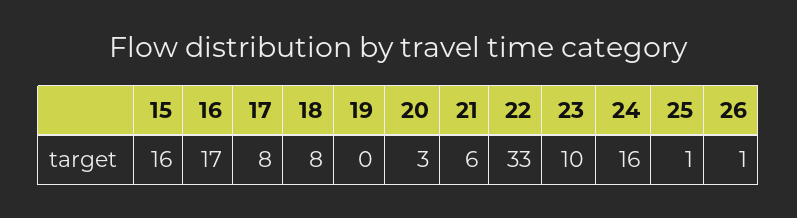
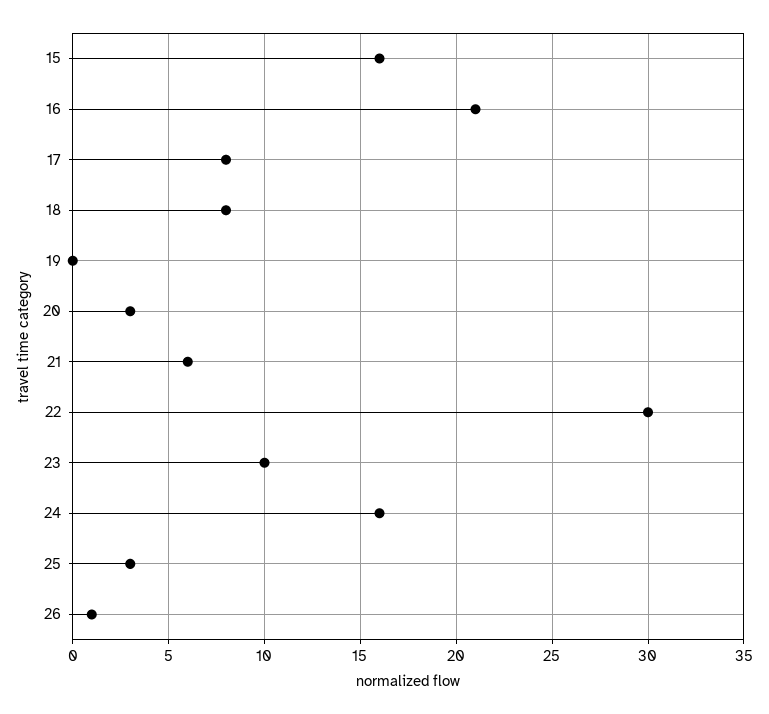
  {
    "15": 16,
-   "16": 17,
+   "16": 21,
    "17": 8,
    "18": 8,
    "19": 0,
    "20": 3,
    "21": 6,
-   "22": 33,
+   "22": 30,
    "23": 10,
    "24": 16,
-   "25": 1,
+   "25": 3,
    "26": 1
  }

